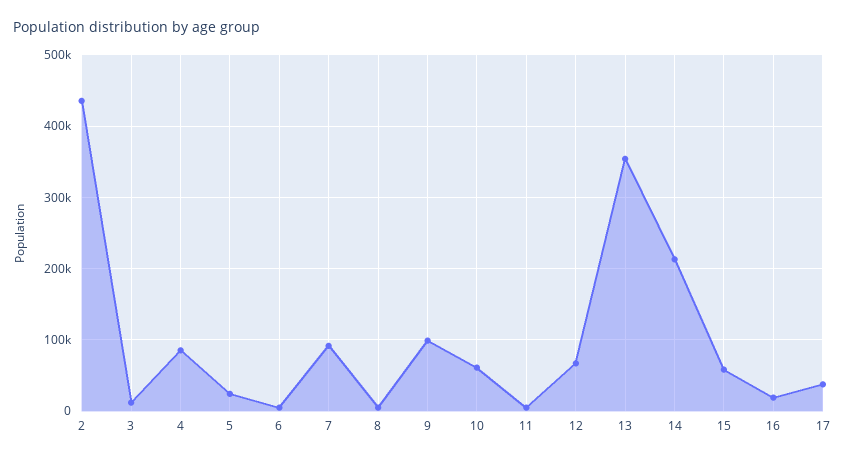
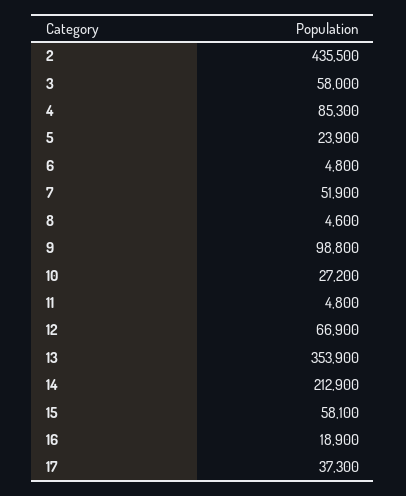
  {
    "2": 435500,
-   "3": 10000,
+   "3": 58000,
    "4": 85300,
    "5": 23900,
    "6": 4800,
-   "7": 90000,
+   "7": 51900,
    "8": 4600,
    "9": 98800,
-   "10": 60000,
+   "10": 27200,
    "11": 4800,
    "12": 66900,
    "13": 353900,
    "14": 212900,
    "15": 58100,
    "16": 18900,
    "17": 37300
  }

